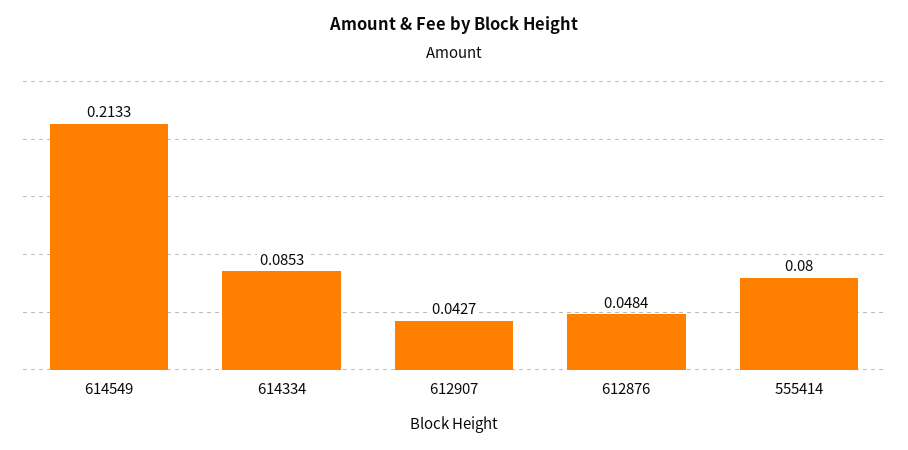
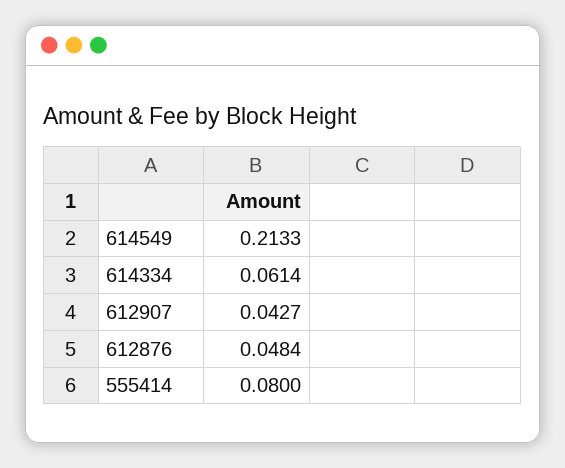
  {
    "614549": 0.2133,
-   "614334": 0.0853,
+   "614334": 0.0614,
    "612907": 0.0427,
    "612876": 0.0484,
    "555414": 0.08
  }

